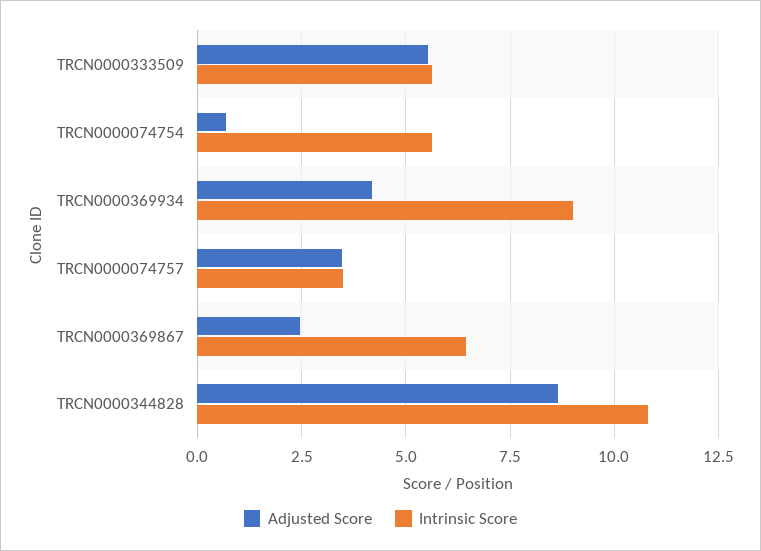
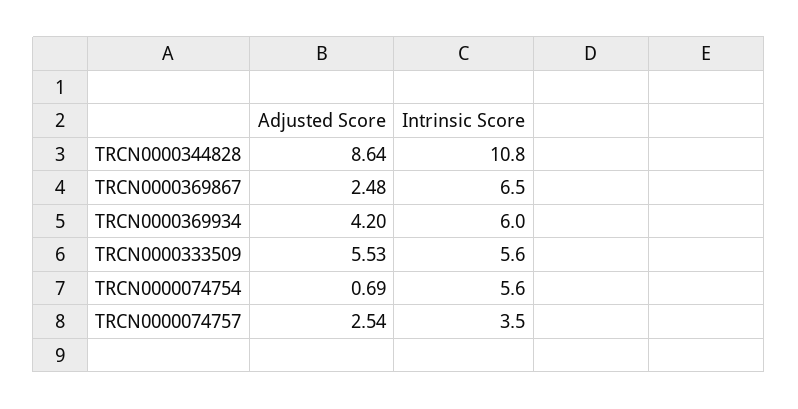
  {
    "Adjusted Score": {
      "TRCN0000333509": 5.53,
      "TRCN0000074754": 0.69,
      "TRCN0000369934": 4.2,
-     "TRCN0000074757": 3.5,
+     "TRCN0000074757": 2.54,
      "TRCN0000369867": 2.48,
      "TRCN0000344828": 8.64
    },
    "Intrinsic Score": {
      "TRCN0000333509": 5.6,
      "TRCN0000074754": 5.6,
-     "TRCN0000369934": 9,
+     "TRCN0000369934": 6,
      "TRCN0000074757": 3.5,
      "TRCN0000369867": 6.5,
      "TRCN0000344828": 10.8
    }
  }

